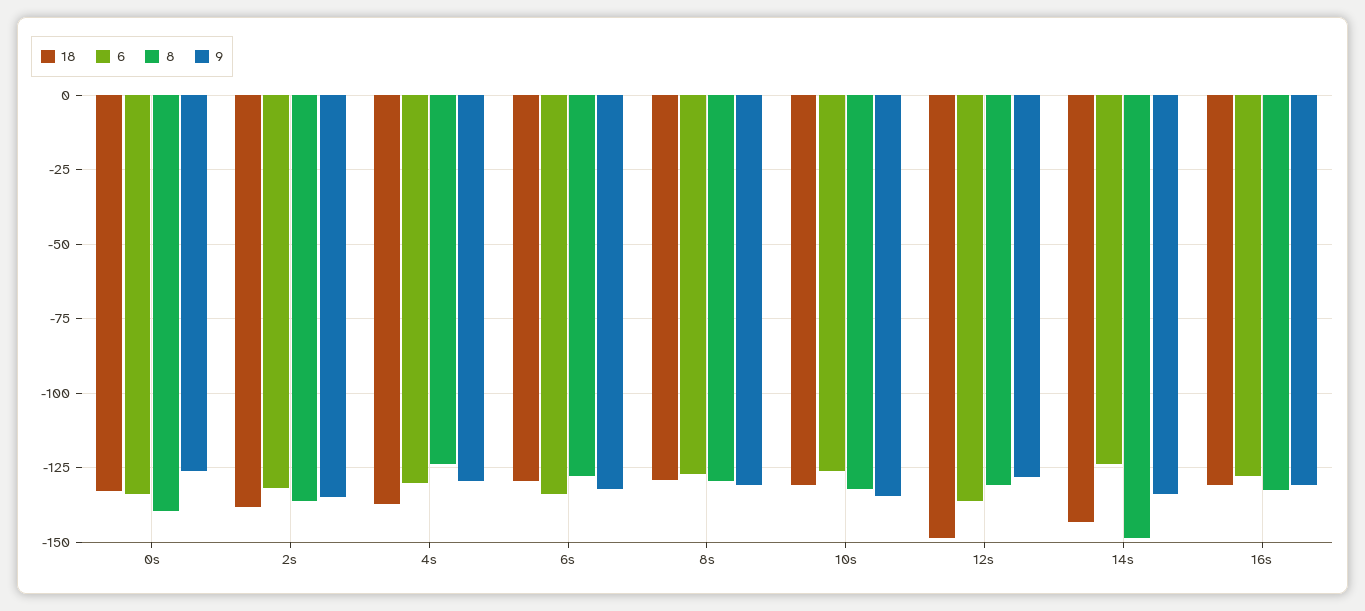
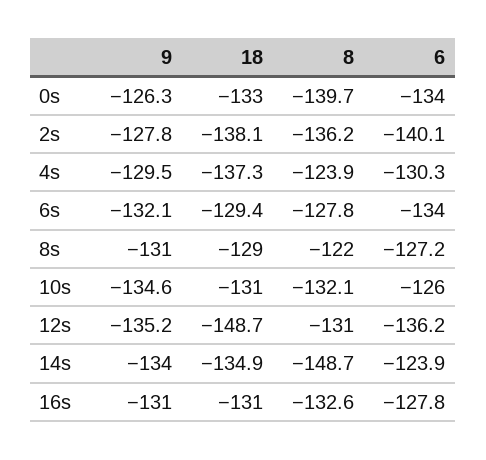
  {
    "18": {
      "0s": -133,
      "2s": -138.1,
      "4s": -137.3,
      "6s": -129.4,
      "8s": -129,
      "10s": -131,
      "12s": -148.7,
-     "14s": -142.5,
+     "14s": -134.9,
      "16s": -131
    },
    "6": {
      "0s": -134,
-     "2s": -132.5,
+     "2s": -140.1,
      "4s": -130.3,
      "6s": -134,
      "8s": -127.2,
      "10s": -126,
      "12s": -136.2,
      "14s": -123.9,
      "16s": -127.8
    },
    "8": {
      "0s": -139.7,
      "2s": -136.2,
      "4s": -123.9,
      "6s": -127.8,
-     "8s": -130,
+     "8s": -122,
      "10s": -132.1,
      "12s": -131,
      "14s": -148.7,
      "16s": -132.6
    },
    "9": {
      "0s": -126.3,
-     "2s": -135,
+     "2s": -127.8,
      "4s": -129.5,
      "6s": -132.1,
      "8s": -131,
      "10s": -134.6,
-     "12s": -127.5,
+     "12s": -135.2,
      "14s": -134,
      "16s": -131
    }
  }

